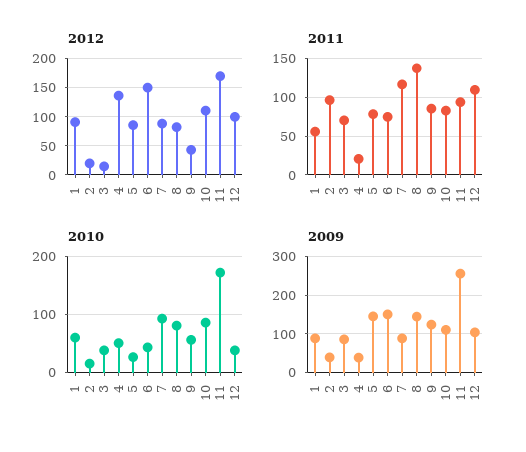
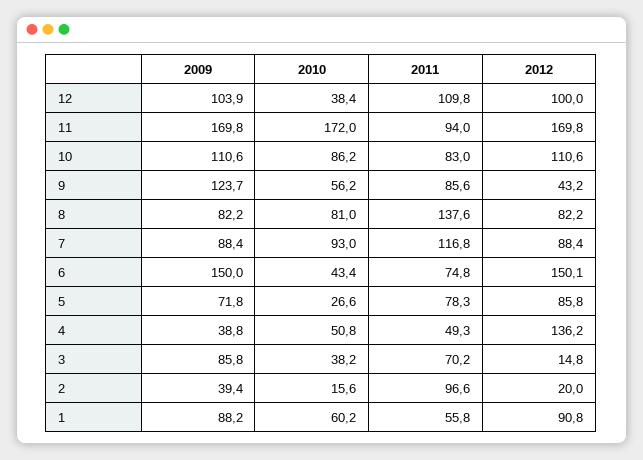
  {
    "2012": {
      "1": 90.8,
      "2": 20,
      "3": 14.8,
      "4": 136.2,
      "5": 85.8,
      "6": 150.1,
      "7": 88.4,
      "8": 82.2,
      "9": 43.2,
      "10": 110.6,
      "11": 169.8,
      "12": 100
    },
    "2011": {
      "1": 55.8,
      "2": 96.6,
      "3": 70.2,
-     "4": 20,
+     "4": 49.3,
      "5": 78.3,
      "6": 74.8,
      "7": 116.8,
      "8": 137.6,
      "9": 85.6,
      "10": 83,
      "11": 94,
      "12": 109.8
    },
    "2010": {
      "1": 60.2,
      "2": 15.6,
      "3": 38.2,
      "4": 50.8,
      "5": 26.6,
      "6": 43.4,
      "7": 93,
      "8": 81,
      "9": 56.2,
      "10": 86.2,
      "11": 172,
      "12": 38.4
    },
    "2009": {
      "1": 88.2,
      "2": 39.4,
      "3": 85.8,
      "4": 38.8,
-     "5": 140,
+     "5": 71.8,
      "6": 150,
      "7": 88.4,
-     "8": 140,
+     "8": 82.2,
      "9": 123.7,
      "10": 110.6,
-     "11": 260,
+     "11": 169.8,
      "12": 103.9
    }
  }

